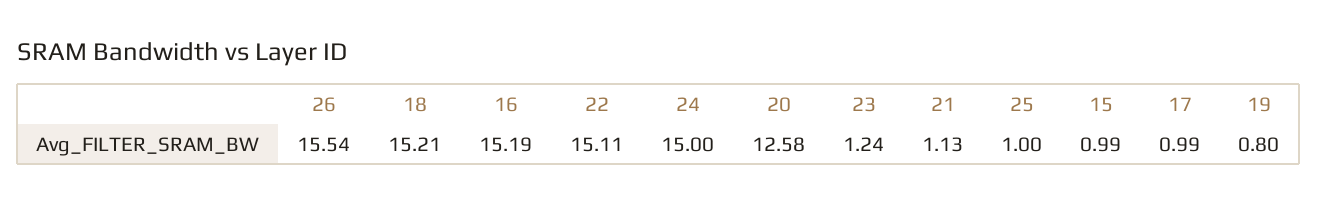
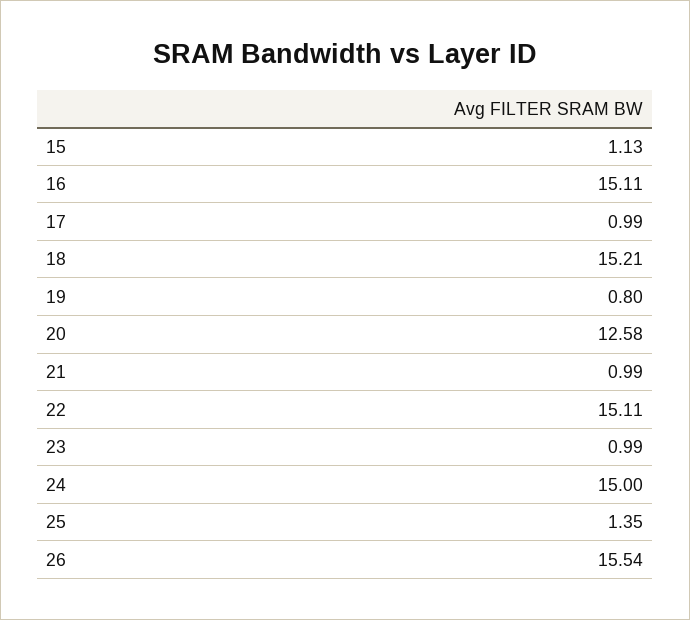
  {
    "26": 15.54,
    "18": 15.21,
-   "16": 15.19,
+   "16": 15.11,
    "22": 15.11,
    "24": 15,
    "20": 12.58,
-   "23": 1.24,
+   "23": 0.99,
-   "21": 1.13,
+   "21": 0.99,
-   "25": 1,
+   "25": 1.35,
-   "15": 0.99,
+   "15": 1.13,
    "17": 0.99,
    "19": 0.8
  }

